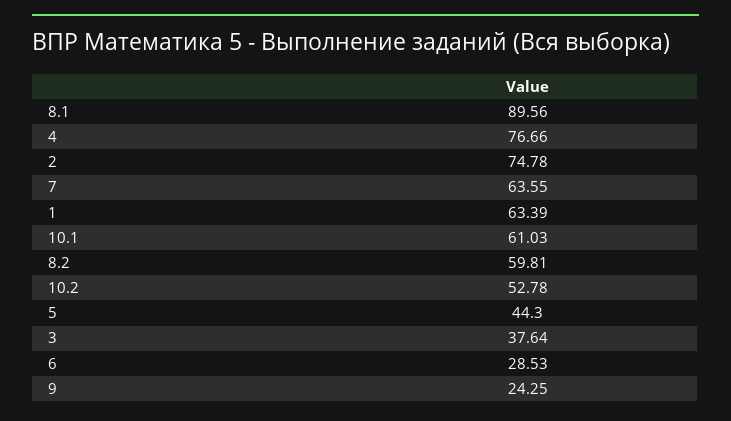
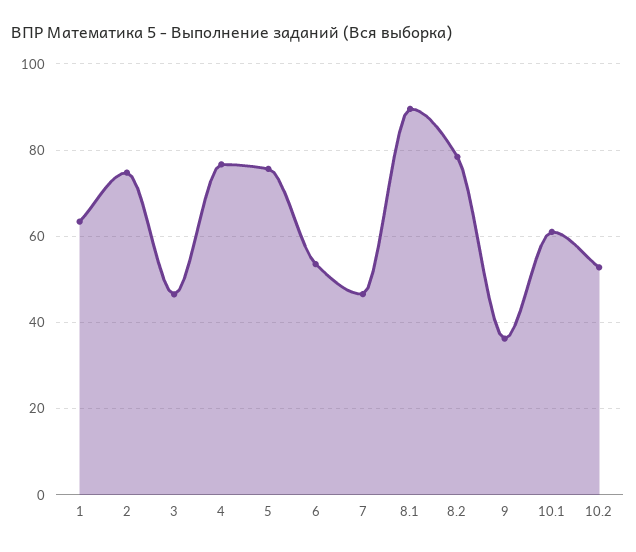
  {
    "8.1": 89.56,
    "4": 76.66,
    "2": 74.78,
-   "7": 63.55,
+   "7": 46,
    "1": 63.39,
    "10.1": 61.03,
-   "8.2": 59.81,
+   "8.2": 78,
    "10.2": 52.78,
-   "5": 44.3,
+   "5": 76,
-   "3": 37.64,
+   "3": 46,
-   "6": 28.53,
+   "6": 54,
-   "9": 24.25
+   "9": 36
  }

